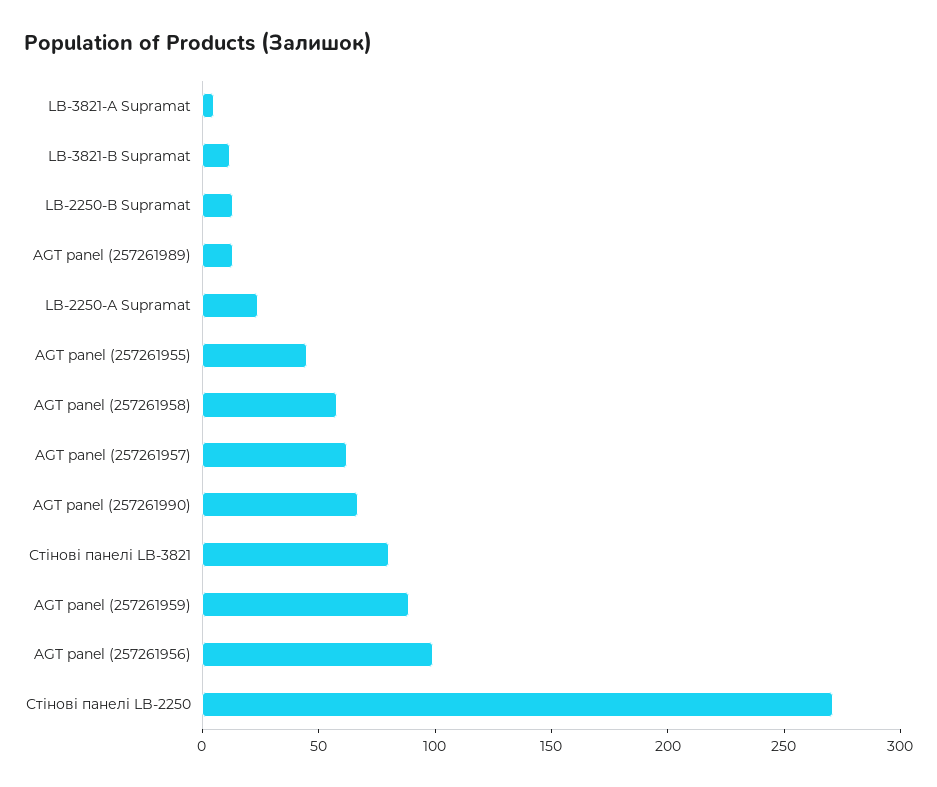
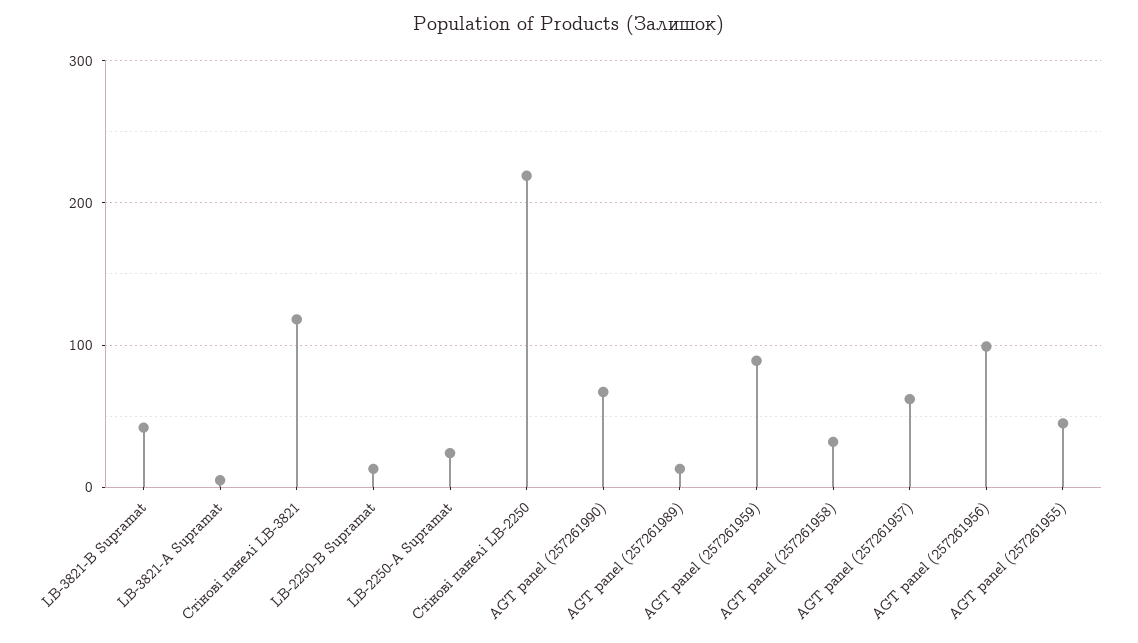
  {
    "LB-3821-А Supramat": 10,
-   "LB-3821-В Supramat": 10,
+   "LB-3821-В Supramat": 40,
    "LB-2250-В Supramat": 10,
    "AGT panel (257261989)": 10,
    "LB-2250-А Supramat": 20,
    "AGT panel (257261955)": 50,
-   "AGT panel (257261958)": 60,
+   "AGT panel (257261958)": 30,
    "AGT panel (257261957)": 60,
    "AGT panel (257261990)": 70,
-   "Стінові панелі LB-3821": 80,
+   "Стінові панелі LB-3821": 120,
    "AGT panel (257261959)": 90,
    "AGT panel (257261956)": 100,
-   "Стінові панелі LB-2250": 270
+   "Стінові панелі LB-2250": 220
  }

